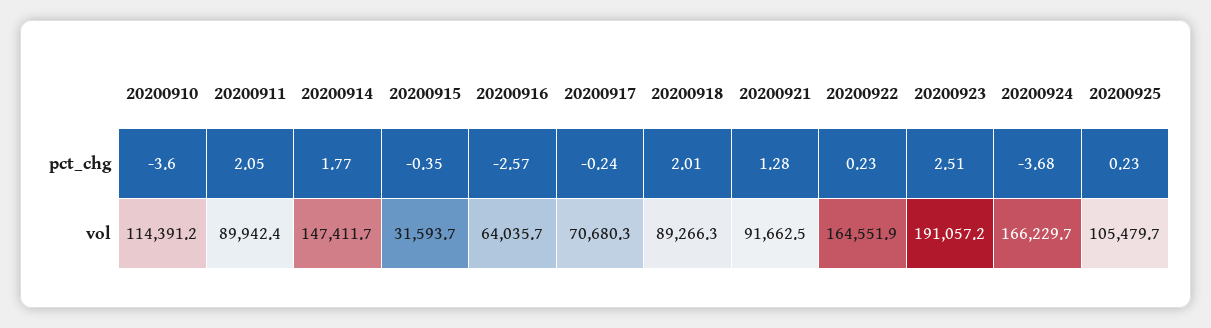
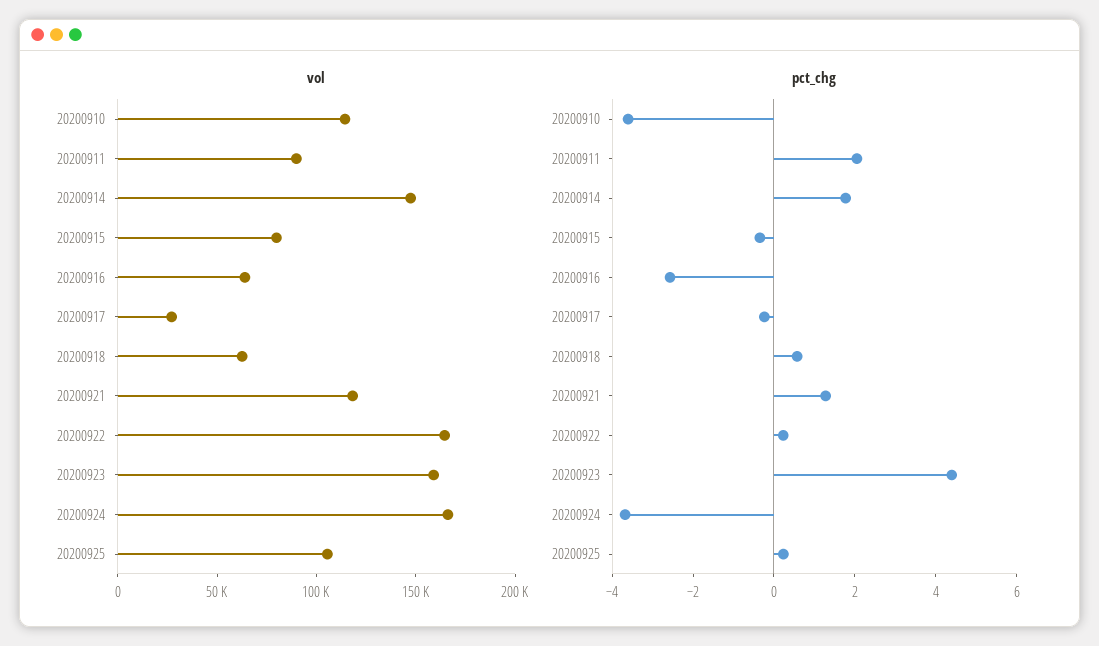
  {
    "pct_chg": {
      "20200910": -3.6,
      "20200911": 2.05,
      "20200914": 1.77,
      "20200915": -0.35,
      "20200916": -2.57,
      "20200917": -0.24,
-     "20200918": 2.01,
+     "20200918": 0.5,
      "20200921": 1.28,
      "20200922": 0.23,
-     "20200923": 2.51,
+     "20200923": 4.5,
      "20200924": -3.68,
      "20200925": 0.23
    },
    "vol": {
      "20200910": 114391.2,
      "20200911": 89942.4,
      "20200914": 147411.7,
-     "20200915": 31593.7,
+     "20200915": 80000,
      "20200916": 64035.7,
-     "20200917": 70680.3,
+     "20200917": 30000,
-     "20200918": 89266.3,
+     "20200918": 60000,
-     "20200921": 91662.5,
+     "20200921": 120000,
      "20200922": 164551.9,
-     "20200923": 191057.2,
+     "20200923": 160000,
      "20200924": 166229.7,
      "20200925": 105479.7
    }
  }

